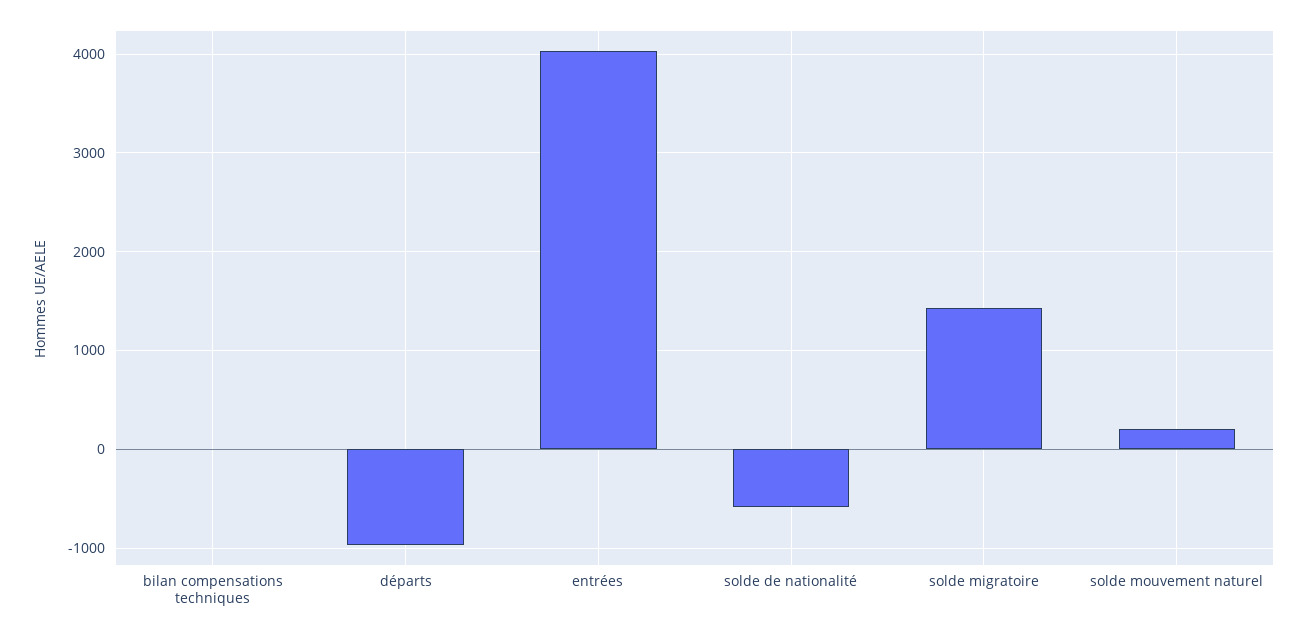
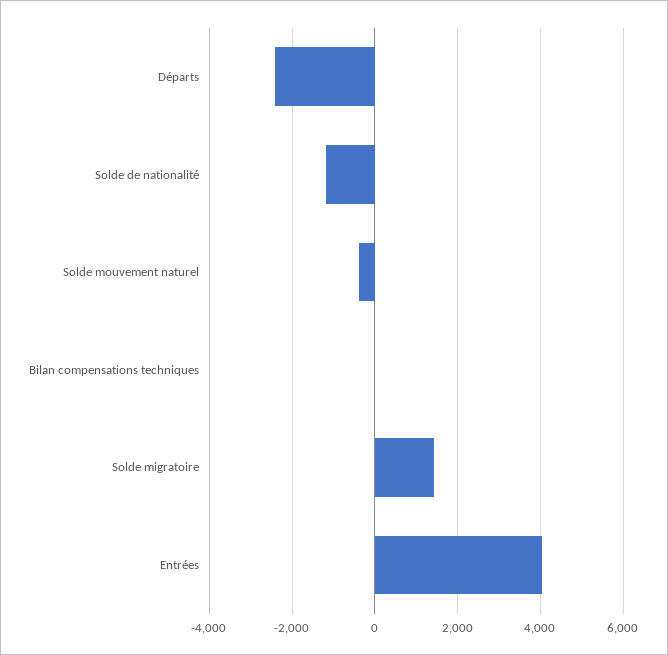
  {
    "bilan compensations techniques": 0,
-   "départs": -1000,
+   "départs": -2400,
    "entrées": 4000,
-   "solde de nationalité": -600,
+   "solde de nationalité": -1200,
    "solde migratoire": 1400,
-   "solde mouvement naturel": 200
+   "solde mouvement naturel": -400
  }

